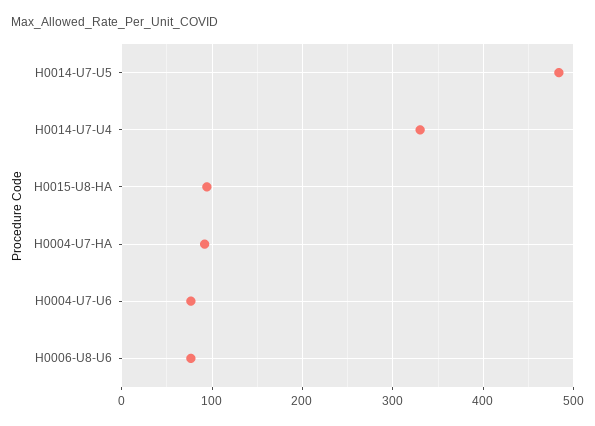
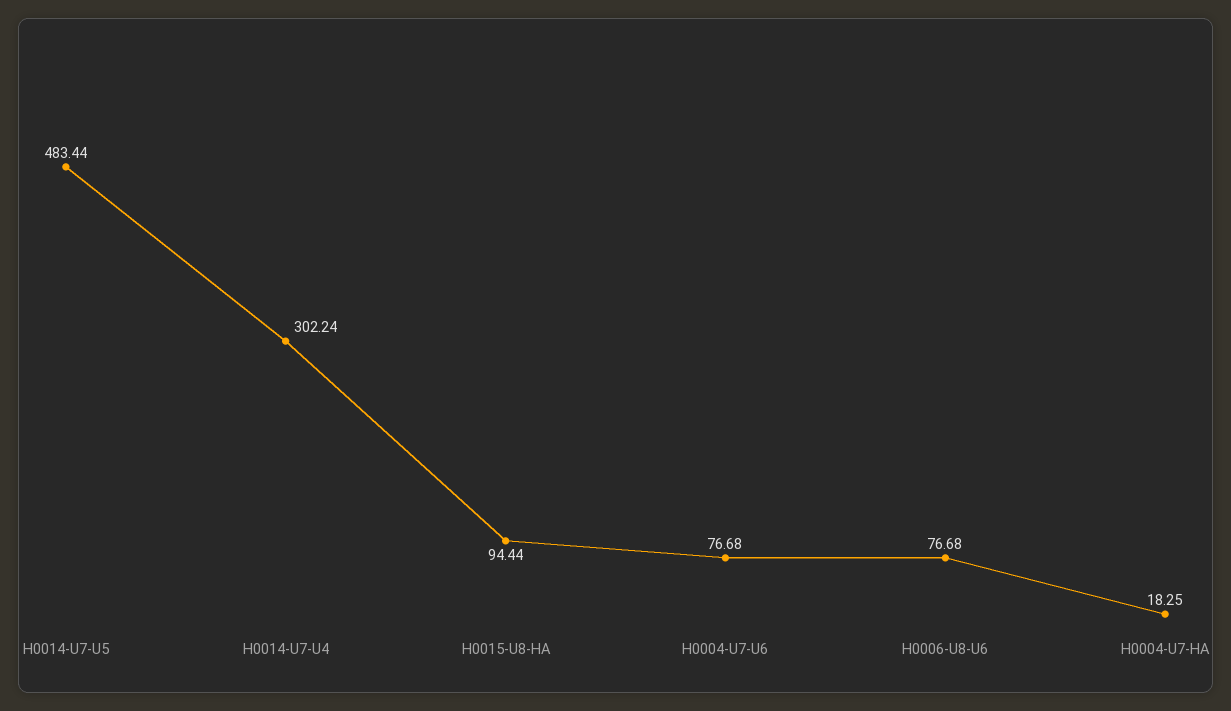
  {
    "H0014-U7-U5": 483.44,
-   "H0014-U7-U4": 330,
+   "H0014-U7-U4": 302.24,
    "H0015-U8-HA": 94.44,
-   "H0004-U7-HA": 90,
+   "H0004-U7-HA": 18.25,
    "H0004-U7-U6": 76.68,
    "H0006-U8-U6": 76.68
  }

